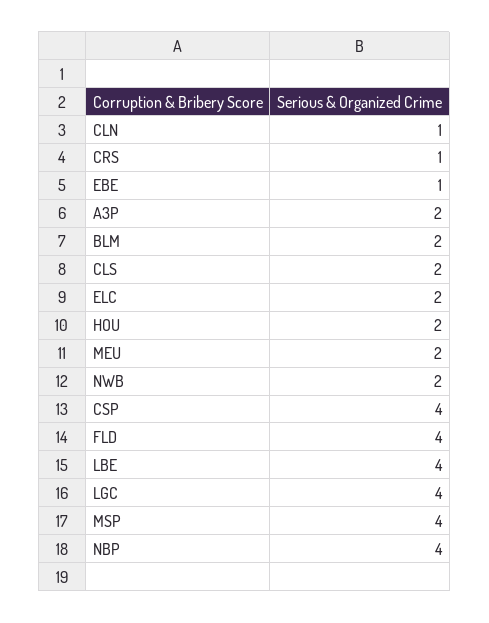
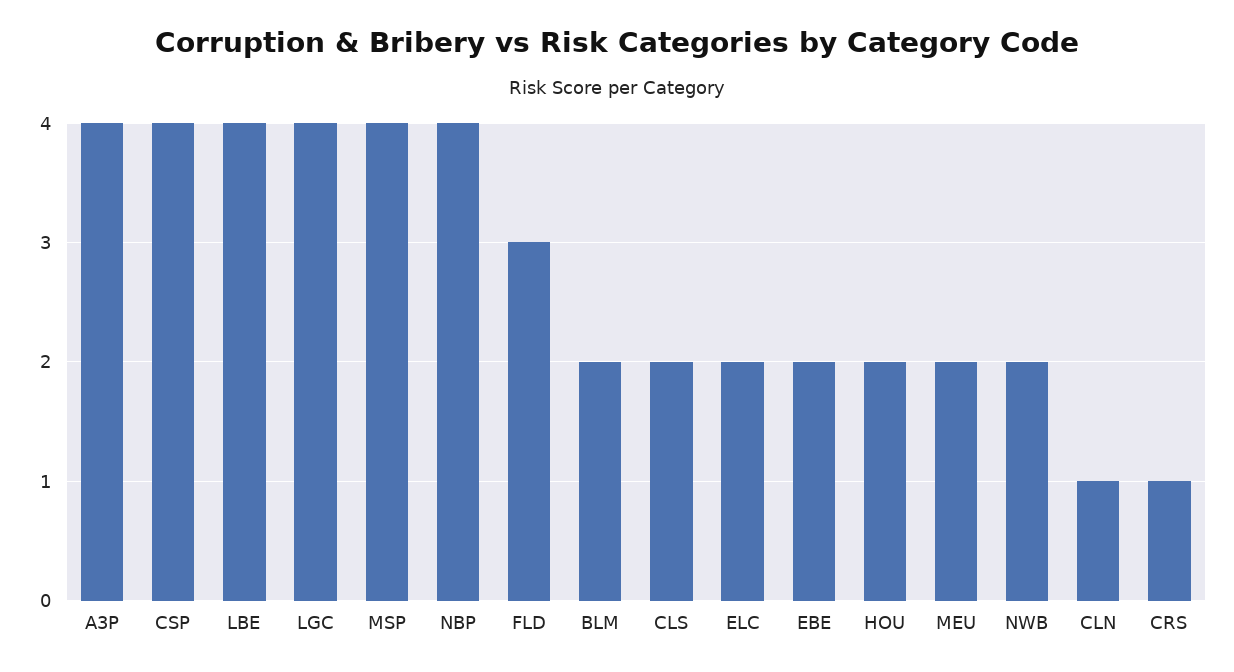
  {
    "CLN": 1,
    "CRS": 1,
-   "EBE": 1,
+   "EBE": 2,
-   "A3P": 2,
+   "A3P": 4,
    "BLM": 2,
    "CLS": 2,
    "ELC": 2,
    "HOU": 2,
    "MEU": 2,
    "NWB": 2,
    "CSP": 4,
-   "FLD": 4,
+   "FLD": 3,
    "LBE": 4,
    "LGC": 4,
    "MSP": 4,
    "NBP": 4
  }

